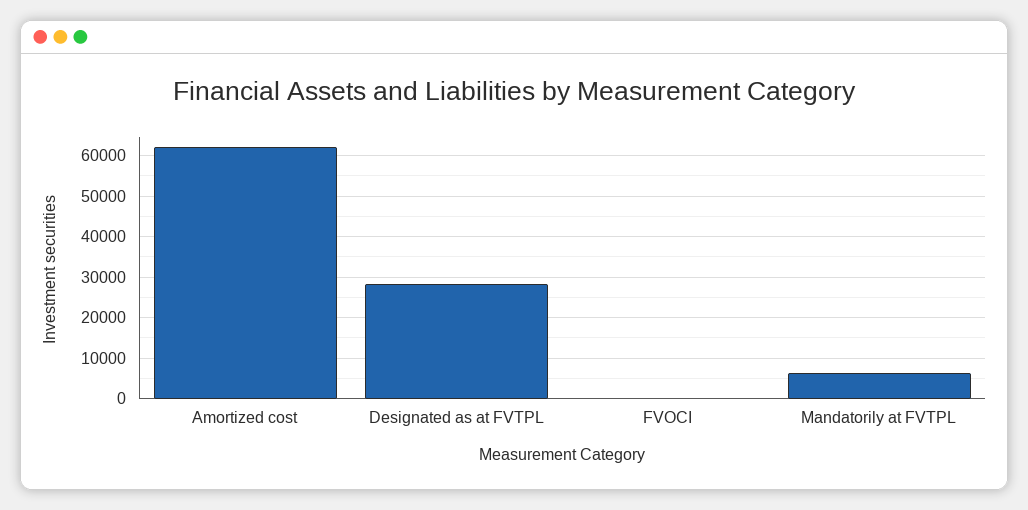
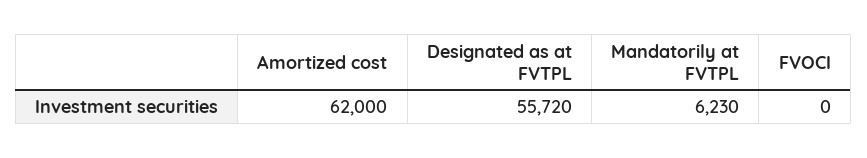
  {
    "Amortized cost": 62000,
-   "Designated as at FVTPL": 28000,
+   "Designated as at FVTPL": 55720,
    "FVOCI": 0,
    "Mandatorily at FVTPL": 6230
  }

